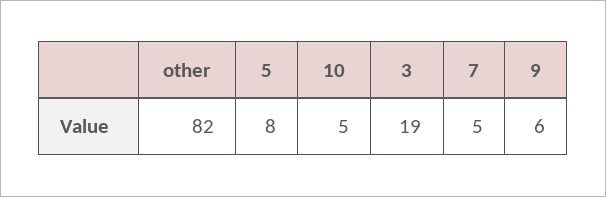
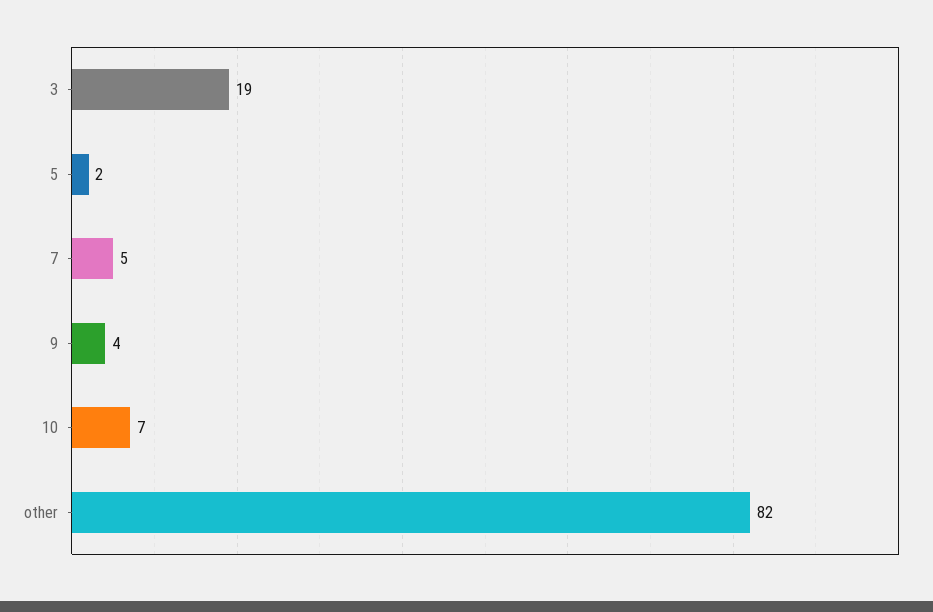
  {
    "other": 82,
-   "5": 8,
+   "5": 2,
-   "10": 5,
+   "10": 7,
    "3": 19,
    "7": 5,
-   "9": 6
+   "9": 4
  }

